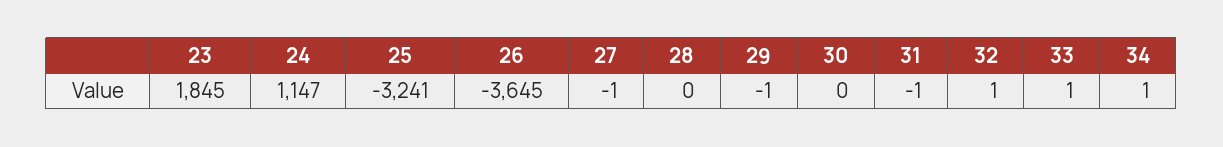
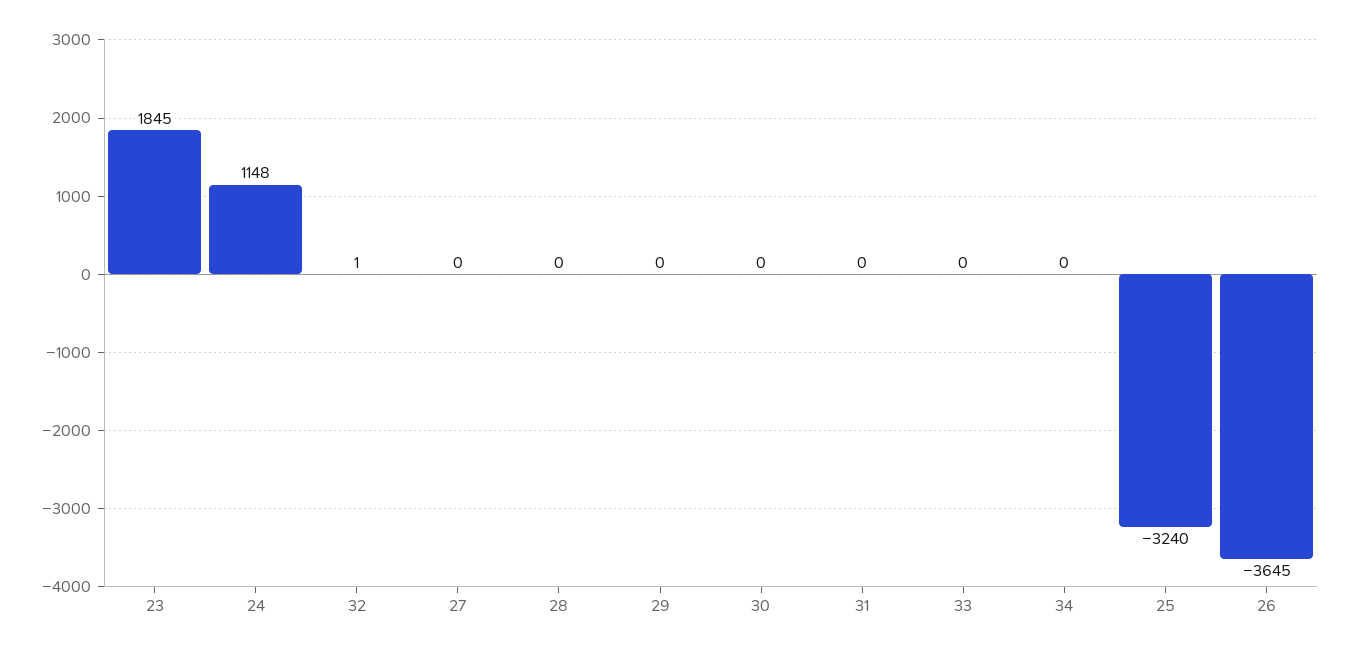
  {
    "23": 1845,
-   "24": 1147,
+   "24": 1148,
-   "25": -3241,
+   "25": -3240,
    "26": -3645,
-   "27": -1,
+   "27": 0,
    "28": 0,
-   "29": -1,
+   "29": 0,
    "30": 0,
-   "31": -1,
+   "31": 0,
    "32": 1,
-   "33": 1,
+   "33": 0,
-   "34": 1
+   "34": 0
  }

